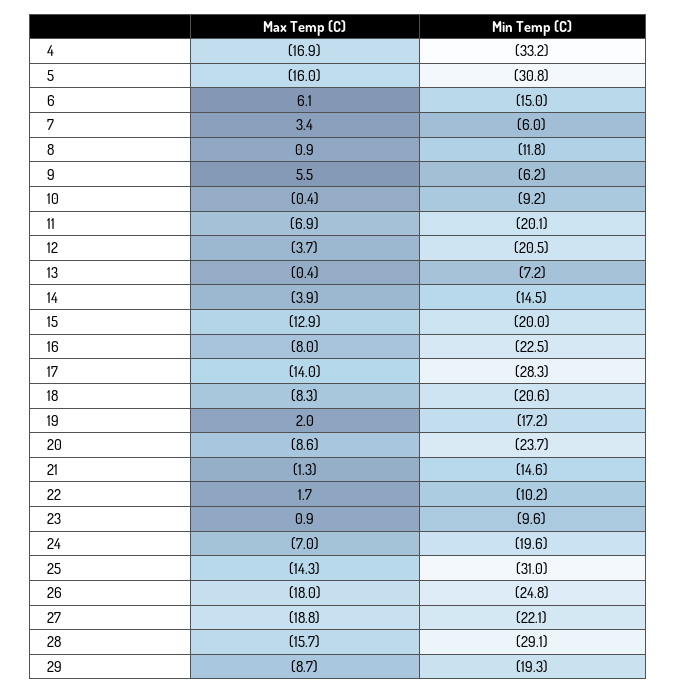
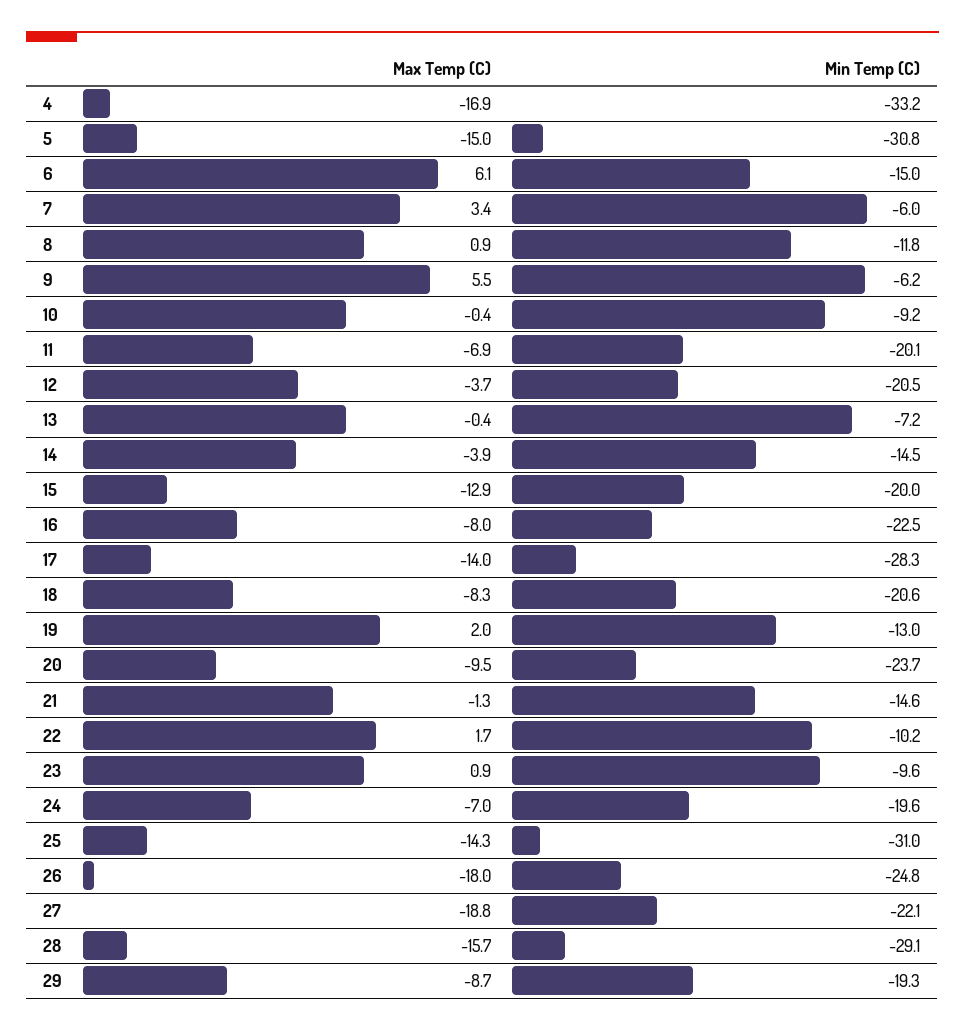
  {
    "Max Temp (C)": {
      "4": -16.9,
-     "5": -16,
+     "5": -15,
      "6": 6.1,
      "7": 3.4,
      "8": 0.9,
      "9": 5.5,
      "10": -0.4,
      "11": -6.9,
      "12": -3.7,
      "13": -0.4,
      "14": -3.9,
      "15": -12.9,
      "16": -8,
      "17": -14,
      "18": -8.3,
      "19": 2,
-     "20": -8.6,
+     "20": -9.5,
      "21": -1.3,
      "22": 1.7,
      "23": 0.9,
      "24": -7,
      "25": -14.3,
      "26": -18,
      "27": -18.8,
      "28": -15.7,
      "29": -8.7
    },
    "Min Temp (C)": {
      "4": -33.2,
      "5": -30.8,
      "6": -15,
      "7": -6,
      "8": -11.8,
      "9": -6.2,
      "10": -9.2,
      "11": -20.1,
      "12": -20.5,
      "13": -7.2,
      "14": -14.5,
      "15": -20,
      "16": -22.5,
      "17": -28.3,
      "18": -20.6,
-     "19": -17.2,
+     "19": -13,
      "20": -23.7,
      "21": -14.6,
      "22": -10.2,
      "23": -9.6,
      "24": -19.6,
      "25": -31,
      "26": -24.8,
      "27": -22.1,
      "28": -29.1,
      "29": -19.3
    }
  }

